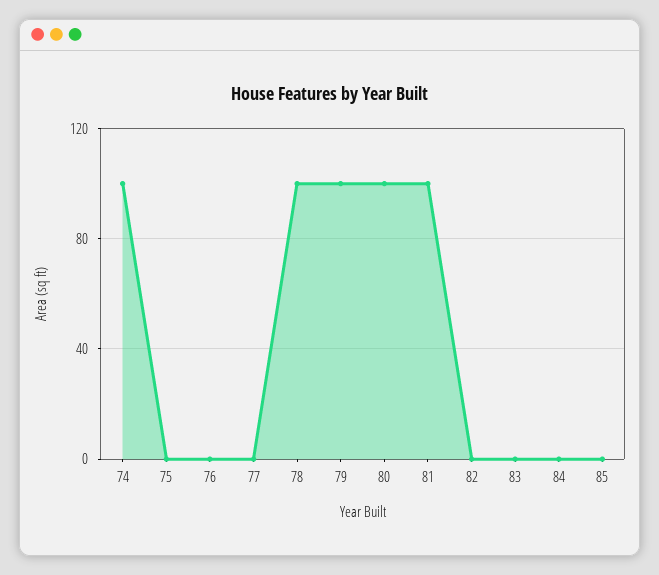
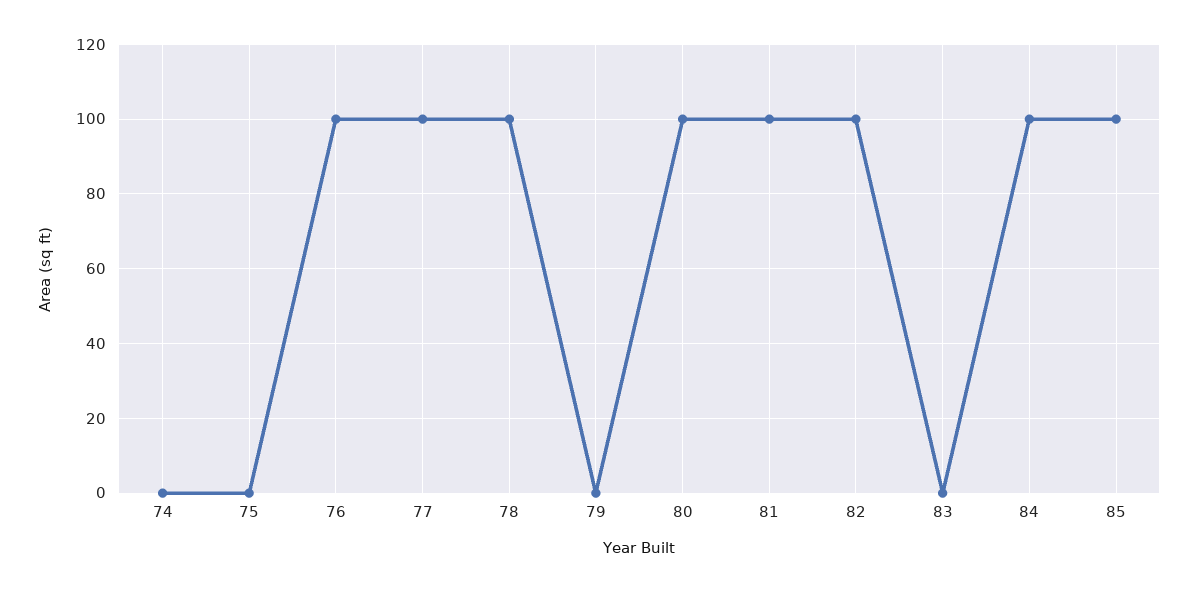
  {
-   "74": 100,
+   "74": 0,
    "75": 0,
-   "76": 0,
+   "76": 100,
-   "77": 0,
+   "77": 100,
    "78": 100,
-   "79": 100,
+   "79": 0,
    "80": 100,
    "81": 100,
-   "82": 0,
+   "82": 100,
    "83": 0,
-   "84": 0,
+   "84": 100,
-   "85": 0
+   "85": 100
  }

